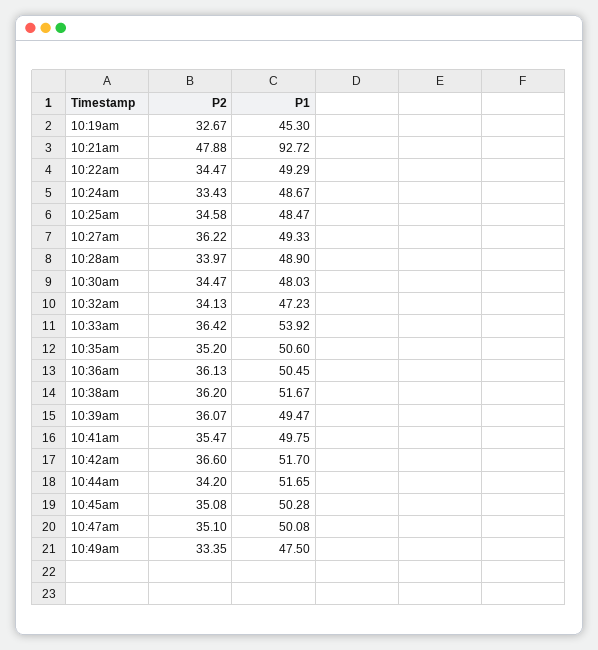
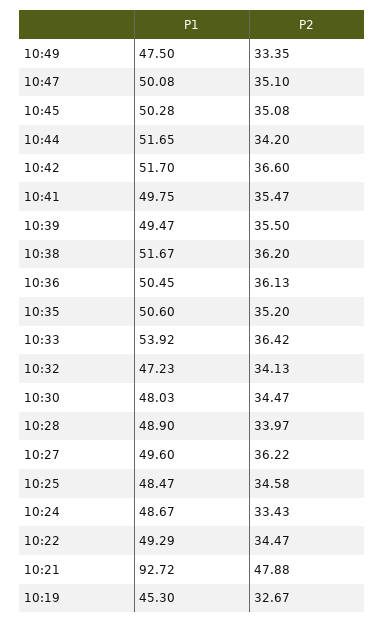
  {
    "P2": {
      "10:19am": 32.67,
      "10:21am": 47.88,
      "10:22am": 34.47,
      "10:24am": 33.43,
      "10:25am": 34.58,
      "10:27am": 36.22,
      "10:28am": 33.97,
      "10:30am": 34.47,
      "10:32am": 34.13,
      "10:33am": 36.42,
      "10:35am": 35.2,
      "10:36am": 36.13,
      "10:38am": 36.2,
-     "10:39am": 36.07,
+     "10:39am": 35.5,
      "10:41am": 35.47,
      "10:42am": 36.6,
      "10:44am": 34.2,
      "10:45am": 35.08,
      "10:47am": 35.1,
      "10:49am": 33.35
    },
    "P1": {
      "10:19am": 45.3,
      "10:21am": 92.72,
      "10:22am": 49.29,
      "10:24am": 48.67,
      "10:25am": 48.47,
-     "10:27am": 49.33,
+     "10:27am": 49.6,
      "10:28am": 48.9,
      "10:30am": 48.03,
      "10:32am": 47.23,
      "10:33am": 53.92,
      "10:35am": 50.6,
      "10:36am": 50.45,
      "10:38am": 51.67,
      "10:39am": 49.47,
      "10:41am": 49.75,
      "10:42am": 51.7,
      "10:44am": 51.65,
      "10:45am": 50.28,
      "10:47am": 50.08,
      "10:49am": 47.5
    }
  }

